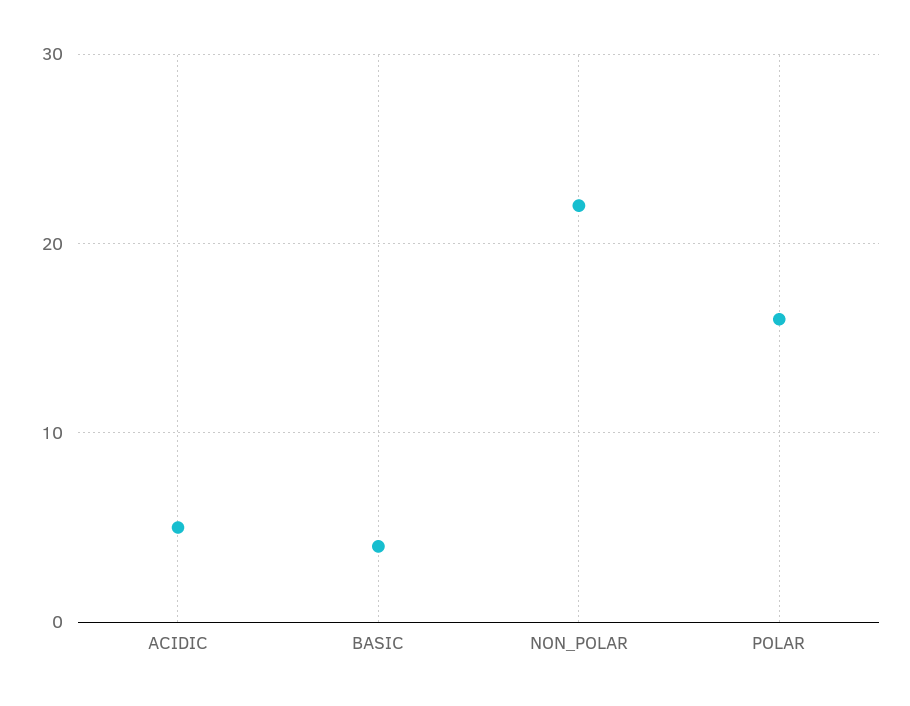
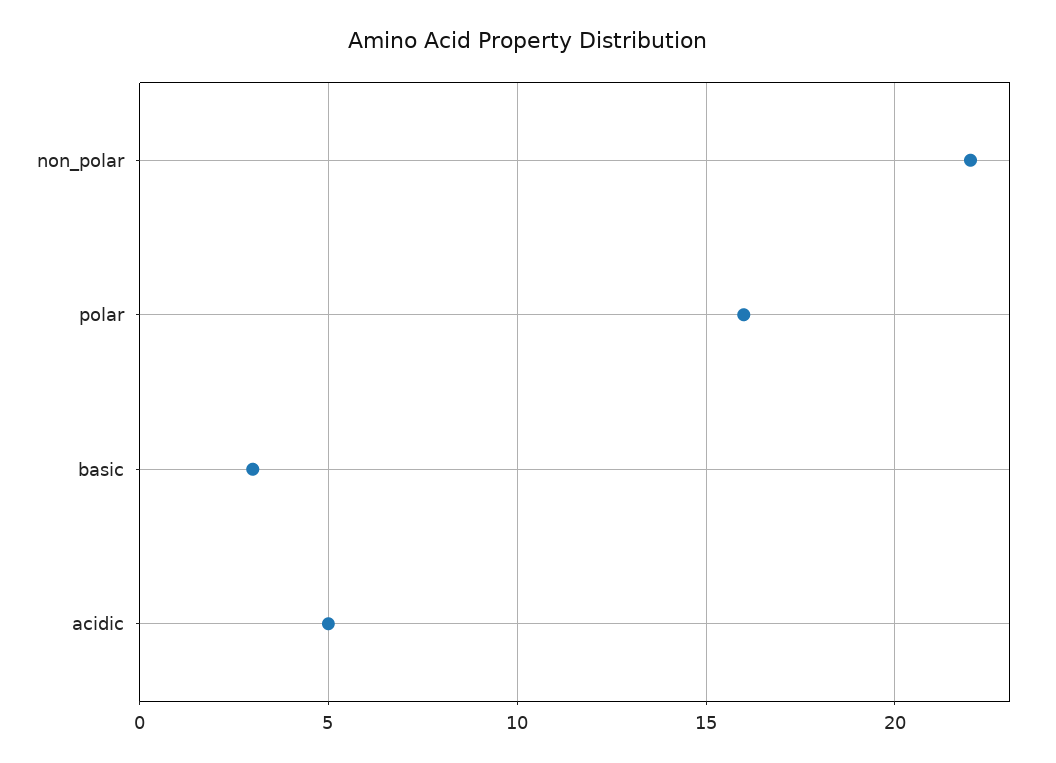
  {
    "ACIDIC": 5,
-   "BASIC": 4,
+   "BASIC": 3,
    "NON_POLAR": 22,
    "POLAR": 16
  }

